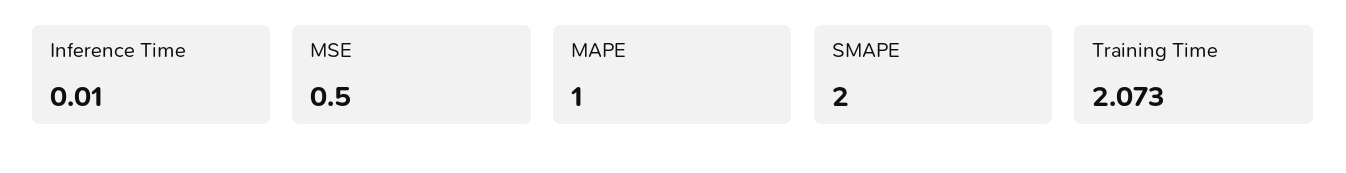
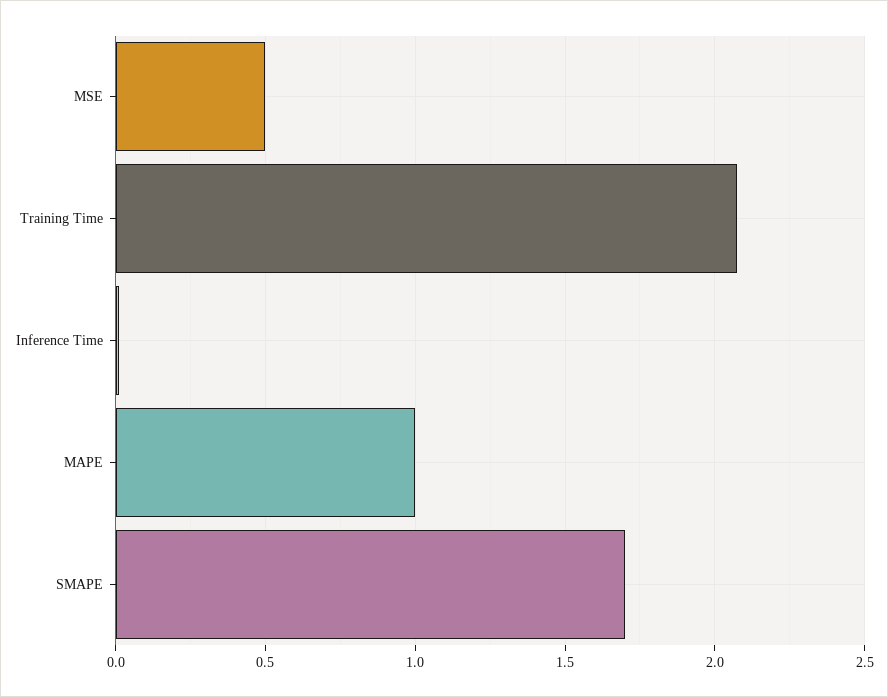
  {
    "Inference Time": 0.01,
    "MSE": 0.5,
    "MAPE": 1,
-   "SMAPE": 2,
+   "SMAPE": 1.7,
    "Training Time": 2.073
  }

